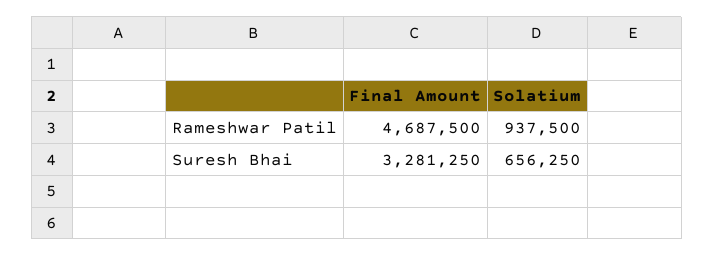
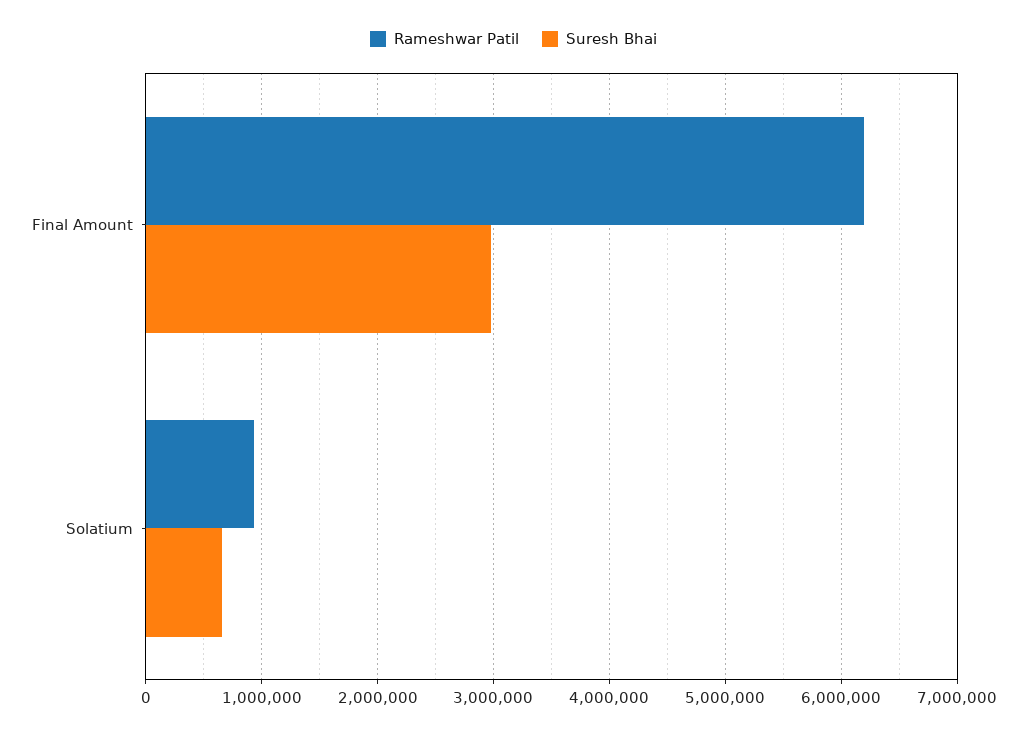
  {
    "Rameshwar Patil": {
-     "Final Amount": 4687500,
+     "Final Amount": 6200000,
      "Solatium": 937500
    },
    "Suresh Bhai": {
-     "Final Amount": 3281250,
+     "Final Amount": 3000000,
      "Solatium": 656250
    }
  }

